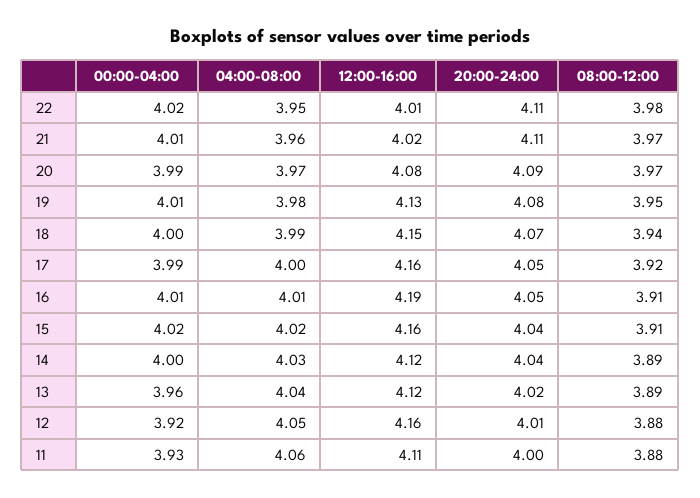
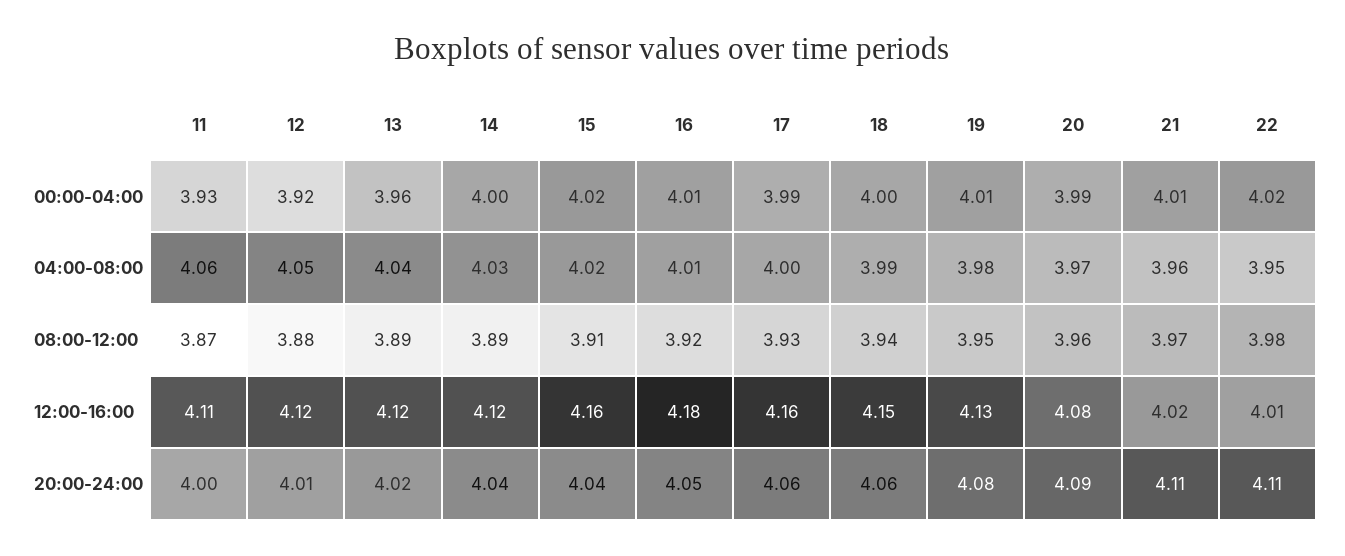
  {
    "00:00-04:00": {
      "22": 4.02,
      "21": 4.01,
      "20": 3.99,
      "19": 4.01,
      "18": 4,
      "17": 3.99,
      "16": 4.01,
      "15": 4.02,
      "14": 4,
      "13": 3.96,
      "12": 3.92,
      "11": 3.93
    },
    "04:00-08:00": {
      "22": 3.95,
      "21": 3.96,
      "20": 3.97,
      "19": 3.98,
      "18": 3.99,
      "17": 4,
      "16": 4.01,
      "15": 4.02,
      "14": 4.03,
      "13": 4.04,
      "12": 4.05,
      "11": 4.06
    },
    "12:00-16:00": {
      "22": 4.01,
      "21": 4.02,
      "20": 4.08,
      "19": 4.13,
      "18": 4.15,
      "17": 4.16,
-     "16": 4.19,
+     "16": 4.18,
      "15": 4.16,
      "14": 4.12,
      "13": 4.12,
-     "12": 4.16,
+     "12": 4.12,
      "11": 4.11
    },
    "20:00-24:00": {
      "22": 4.11,
      "21": 4.11,
      "20": 4.09,
      "19": 4.08,
-     "18": 4.07,
+     "18": 4.06,
-     "17": 4.05,
+     "17": 4.06,
      "16": 4.05,
      "15": 4.04,
      "14": 4.04,
      "13": 4.02,
      "12": 4.01,
      "11": 4
    },
    "08:00-12:00": {
      "22": 3.98,
      "21": 3.97,
-     "20": 3.97,
+     "20": 3.96,
      "19": 3.95,
      "18": 3.94,
-     "17": 3.92,
+     "17": 3.93,
-     "16": 3.91,
+     "16": 3.92,
      "15": 3.91,
      "14": 3.89,
      "13": 3.89,
      "12": 3.88,
-     "11": 3.88
+     "11": 3.87
    }
  }

